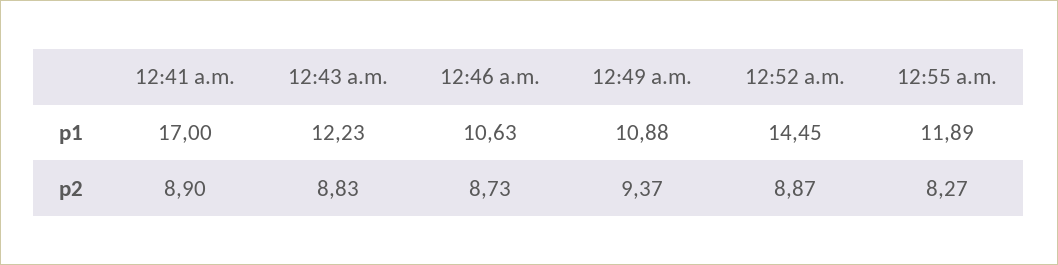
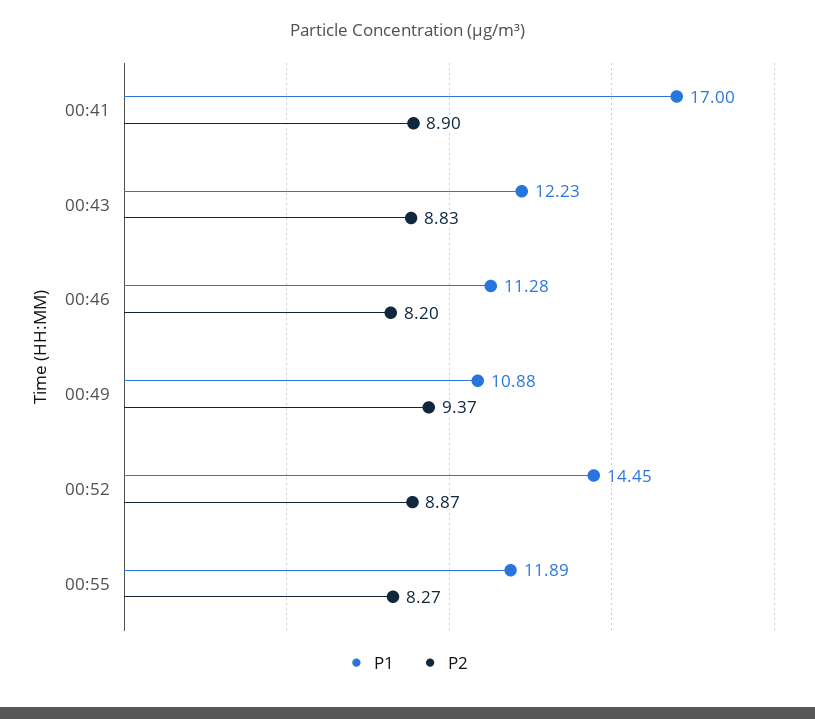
  {
    "p1": {
      "12:41 a.m.": 17,
      "12:43 a.m.": 12.23,
-     "12:46 a.m.": 10.63,
+     "12:46 a.m.": 11.28,
      "12:49 a.m.": 10.88,
      "12:52 a.m.": 14.45,
      "12:55 a.m.": 11.89
    },
    "p2": {
      "12:41 a.m.": 8.9,
      "12:43 a.m.": 8.83,
-     "12:46 a.m.": 8.73,
+     "12:46 a.m.": 8.2,
      "12:49 a.m.": 9.37,
      "12:52 a.m.": 8.87,
      "12:55 a.m.": 8.27
    }
  }

